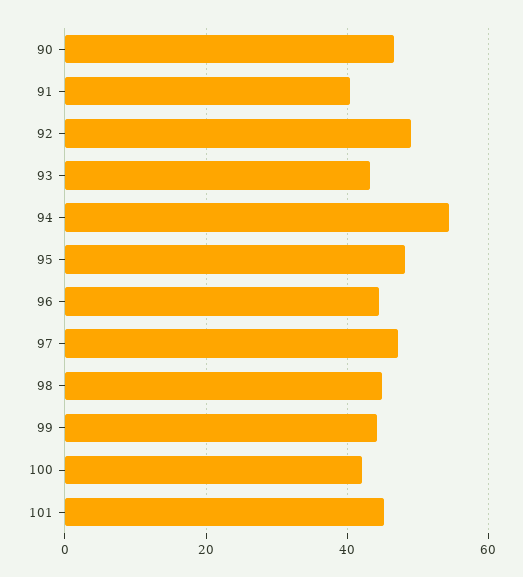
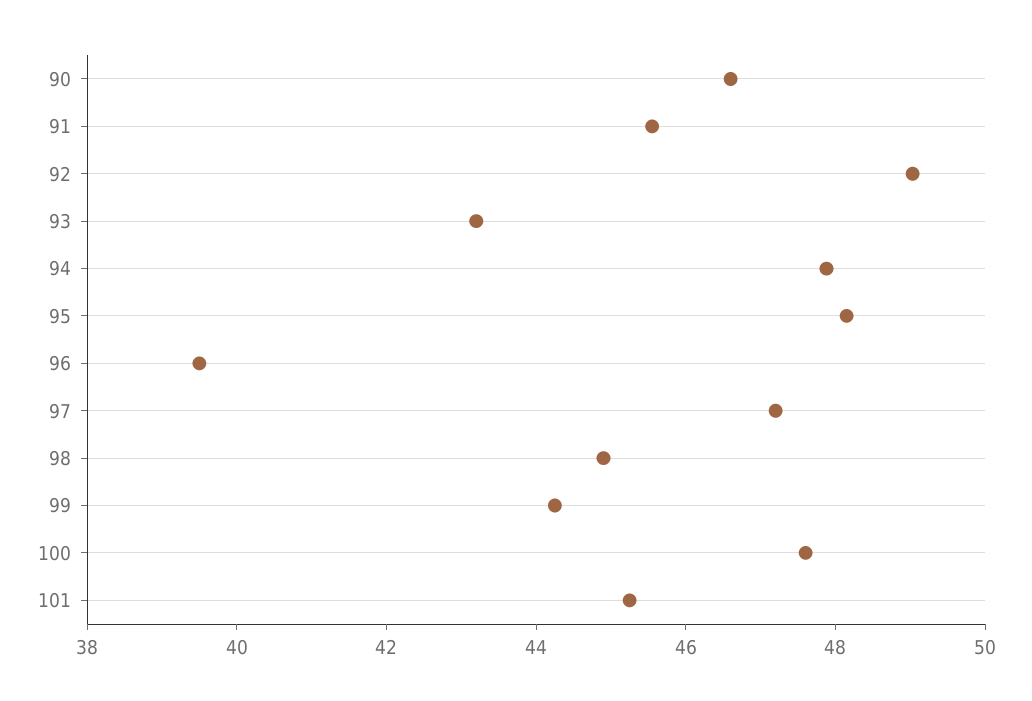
  {
    "90": 46.5,
-   "91": 40,
+   "91": 45.5,
    "92": 49,
    "93": 43,
-   "94": 54,
+   "94": 48,
    "95": 48,
-   "96": 44,
+   "96": 39.5,
    "97": 47,
    "98": 45,
    "99": 44.5,
-   "100": 42,
+   "100": 47.5,
    "101": 45.5
  }

